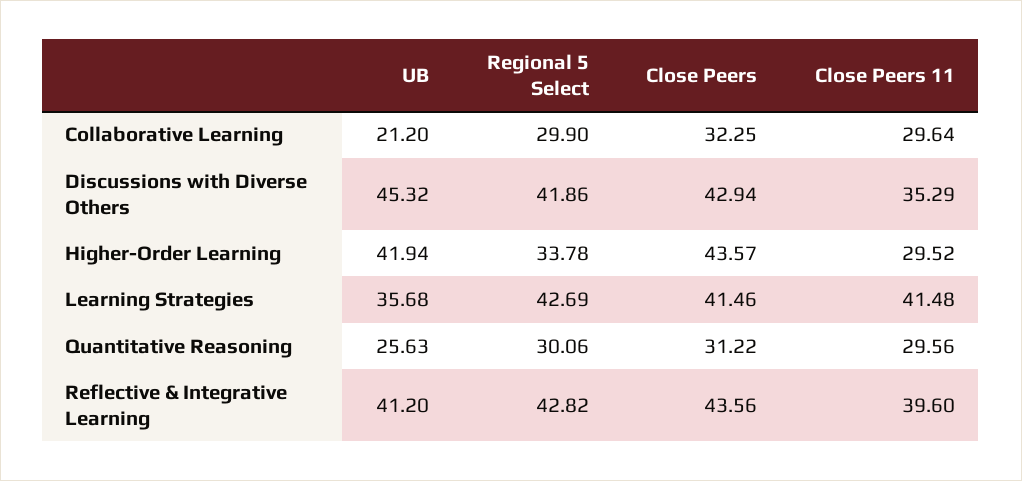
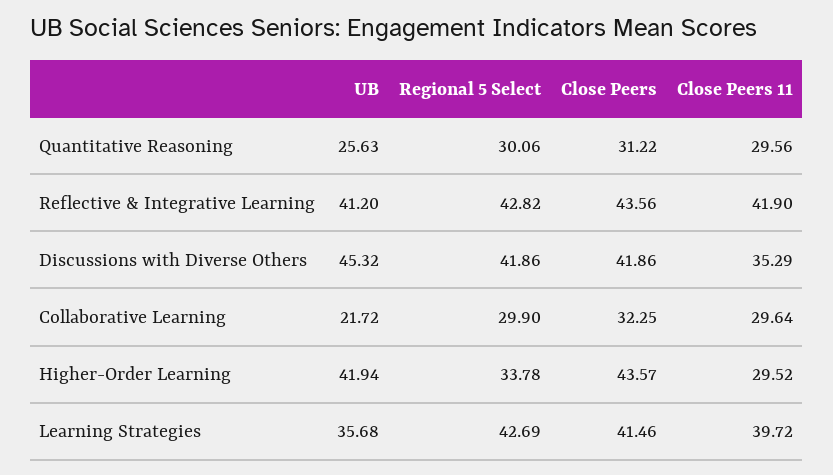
  {
    "UB": {
-     "Collaborative Learning": 21.2,
+     "Collaborative Learning": 21.72,
      "Discussions with Diverse Others": 45.32,
      "Higher-Order Learning": 41.94,
      "Learning Strategies": 35.68,
      "Quantitative Reasoning": 25.63,
      "Reflective & Integrative Learning": 41.2
    },
    "Regional 5 Select": {
      "Collaborative Learning": 29.9,
      "Discussions with Diverse Others": 41.86,
      "Higher-Order Learning": 33.78,
      "Learning Strategies": 42.69,
      "Quantitative Reasoning": 30.06,
      "Reflective & Integrative Learning": 42.82
    },
    "Close Peers": {
      "Collaborative Learning": 32.25,
-     "Discussions with Diverse Others": 42.94,
+     "Discussions with Diverse Others": 41.86,
      "Higher-Order Learning": 43.57,
      "Learning Strategies": 41.46,
      "Quantitative Reasoning": 31.22,
      "Reflective & Integrative Learning": 43.56
    },
    "Close Peers 11": {
      "Collaborative Learning": 29.64,
      "Discussions with Diverse Others": 35.29,
      "Higher-Order Learning": 29.52,
-     "Learning Strategies": 41.48,
+     "Learning Strategies": 39.72,
      "Quantitative Reasoning": 29.56,
-     "Reflective & Integrative Learning": 39.6
+     "Reflective & Integrative Learning": 41.9
    }
  }

